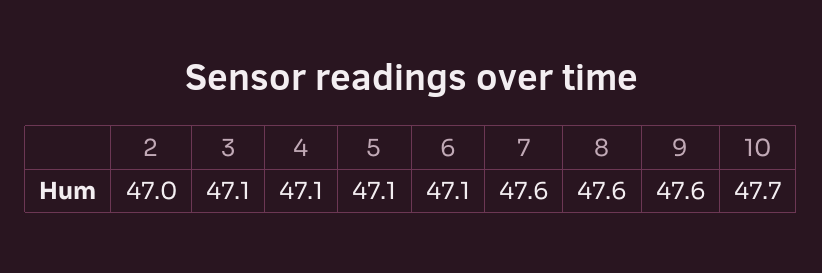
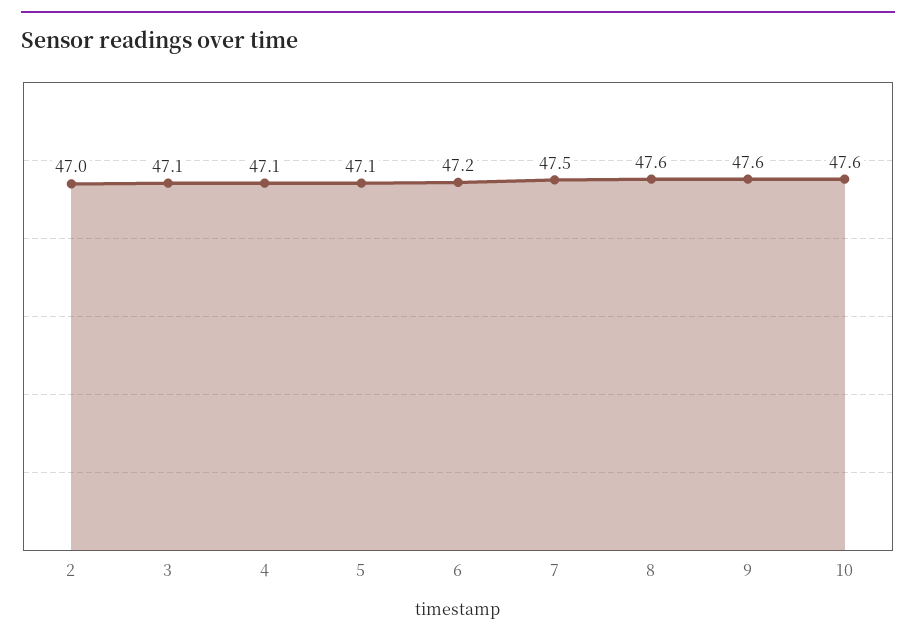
  {
    "2": 47,
    "3": 47.1,
    "4": 47.1,
    "5": 47.1,
-   "6": 47.1,
+   "6": 47.2,
-   "7": 47.6,
+   "7": 47.5,
    "8": 47.6,
    "9": 47.6,
-   "10": 47.7
+   "10": 47.6
  }

